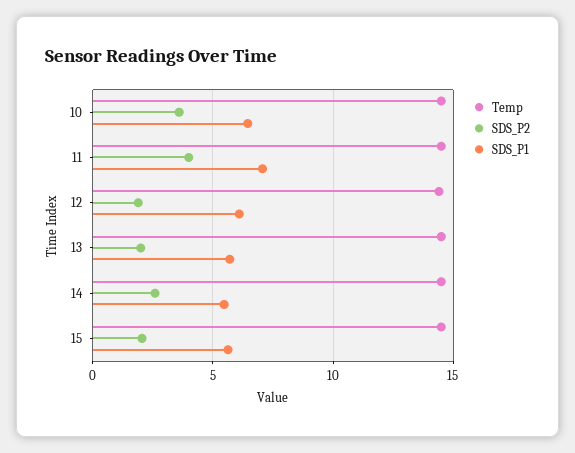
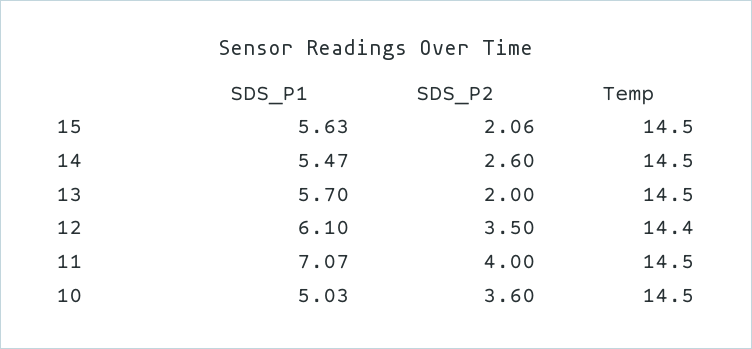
  {
    "Temp": {
      "10": 14.5,
      "11": 14.5,
      "12": 14.4,
      "13": 14.5,
      "14": 14.5,
      "15": 14.5
    },
    "SDS_P2": {
      "10": 3.6,
      "11": 4,
-     "12": 2,
+     "12": 3.5,
      "13": 2,
      "14": 2.6,
      "15": 2.06
    },
    "SDS_P1": {
-     "10": 6.5,
+     "10": 5.03,
      "11": 7.07,
      "12": 6.1,
      "13": 5.7,
      "14": 5.47,
      "15": 5.63
    }
  }

